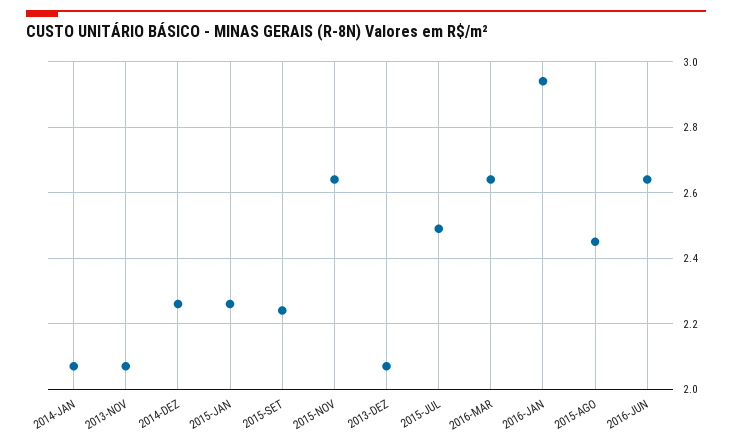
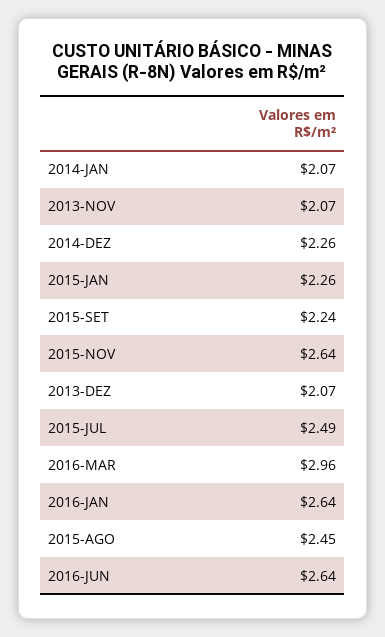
  {
    "2014-JAN": 2.07,
    "2013-NOV": 2.07,
    "2014-DEZ": 2.26,
    "2015-JAN": 2.26,
    "2015-SET": 2.24,
    "2015-NOV": 2.64,
    "2013-DEZ": 2.07,
    "2015-JUL": 2.49,
-   "2016-MAR": 2.65,
+   "2016-MAR": 2.96,
-   "2016-JAN": 2.95,
+   "2016-JAN": 2.64,
    "2015-AGO": 2.45,
    "2016-JUN": 2.64
  }

